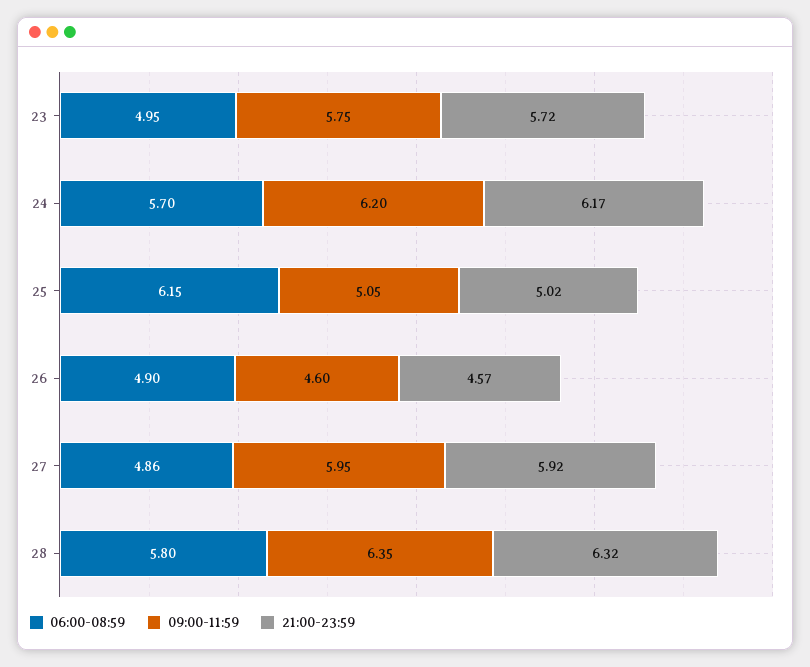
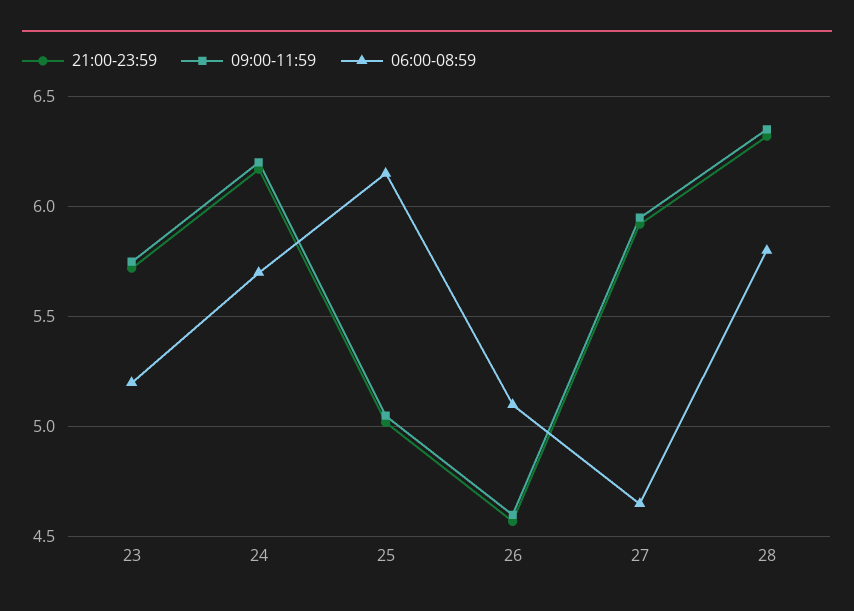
  {
    "06:00-08:59": {
-     "23": 4.95,
+     "23": 5.2,
      "24": 5.7,
      "25": 6.15,
-     "26": 4.9,
+     "26": 5.1,
-     "27": 4.86,
+     "27": 4.65,
      "28": 5.8
    },
    "09:00-11:59": {
      "23": 5.75,
      "24": 6.2,
      "25": 5.05,
      "26": 4.6,
      "27": 5.95,
      "28": 6.35
    },
    "21:00-23:59": {
      "23": 5.72,
      "24": 6.17,
      "25": 5.02,
      "26": 4.57,
      "27": 5.92,
      "28": 6.32
    }
  }

